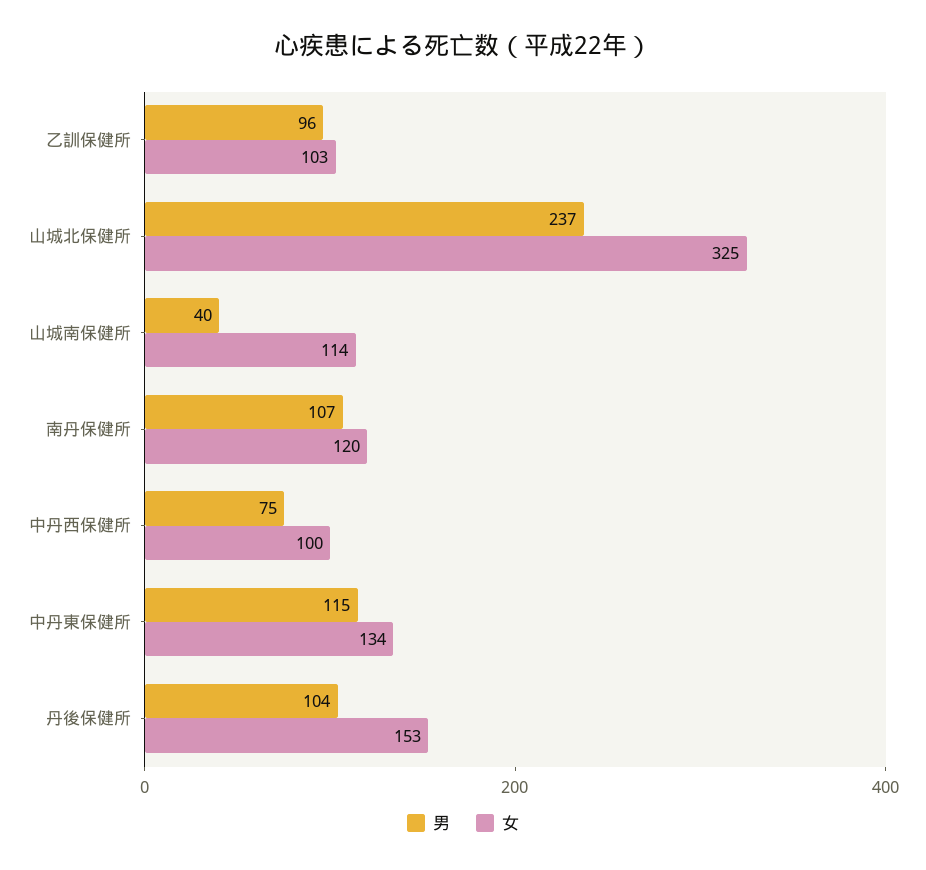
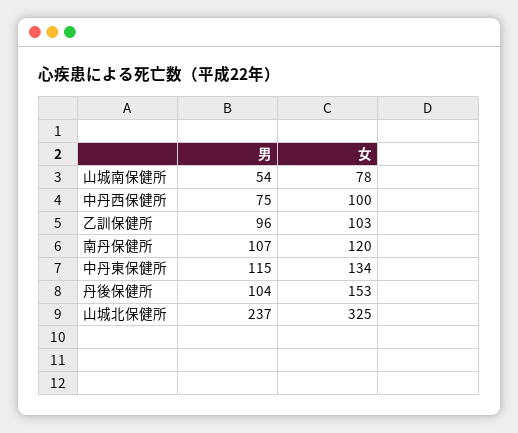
  {
    "男": {
      "乙訓保健所": 96,
      "山城北保健所": 237,
-     "山城南保健所": 40,
+     "山城南保健所": 54,
      "南丹保健所": 107,
      "中丹西保健所": 75,
      "中丹東保健所": 115,
      "丹後保健所": 104
    },
    "女": {
      "乙訓保健所": 103,
      "山城北保健所": 325,
-     "山城南保健所": 114,
+     "山城南保健所": 78,
      "南丹保健所": 120,
      "中丹西保健所": 100,
      "中丹東保健所": 134,
      "丹後保健所": 153
    }
  }

